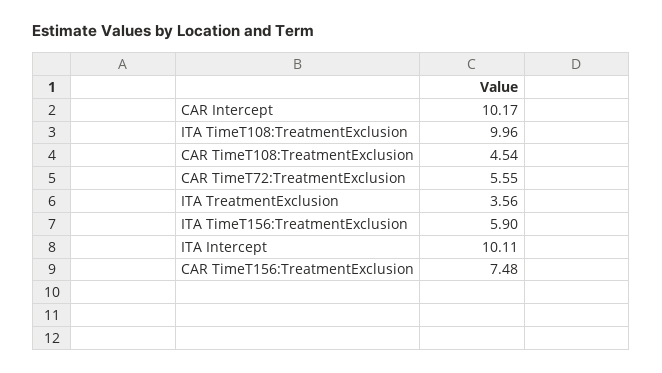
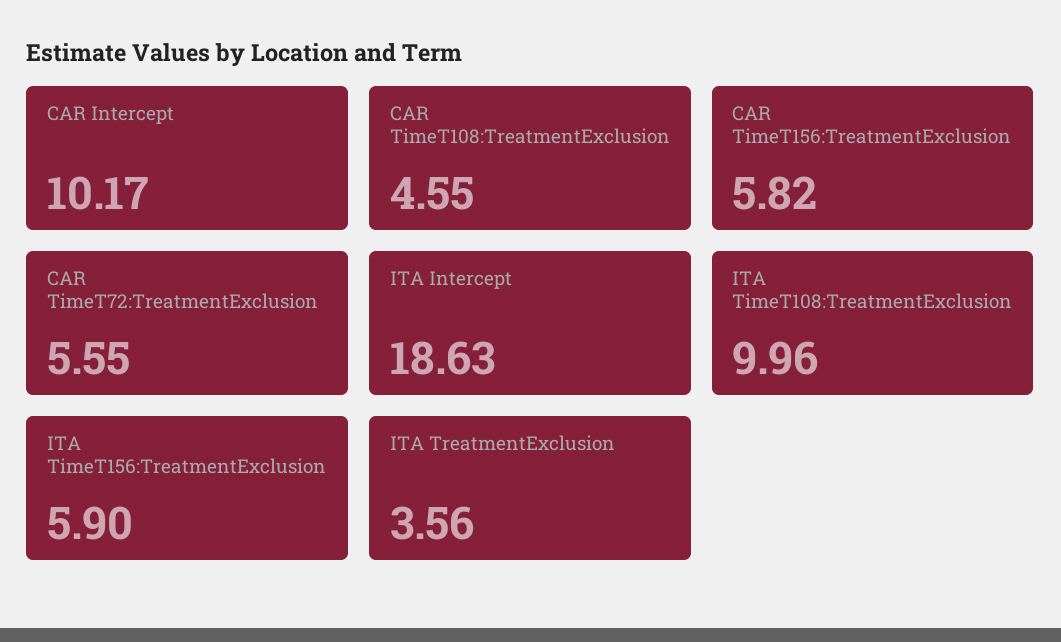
  {
    "CAR Intercept": 10.17,
    "ITA TimeT108:TreatmentExclusion": 9.96,
-   "CAR TimeT108:TreatmentExclusion": 4.54,
+   "CAR TimeT108:TreatmentExclusion": 4.55,
    "CAR TimeT72:TreatmentExclusion": 5.55,
    "ITA TreatmentExclusion": 3.56,
    "ITA TimeT156:TreatmentExclusion": 5.9,
-   "ITA Intercept": 10.11,
+   "ITA Intercept": 18.63,
-   "CAR TimeT156:TreatmentExclusion": 7.48
+   "CAR TimeT156:TreatmentExclusion": 5.82
  }

